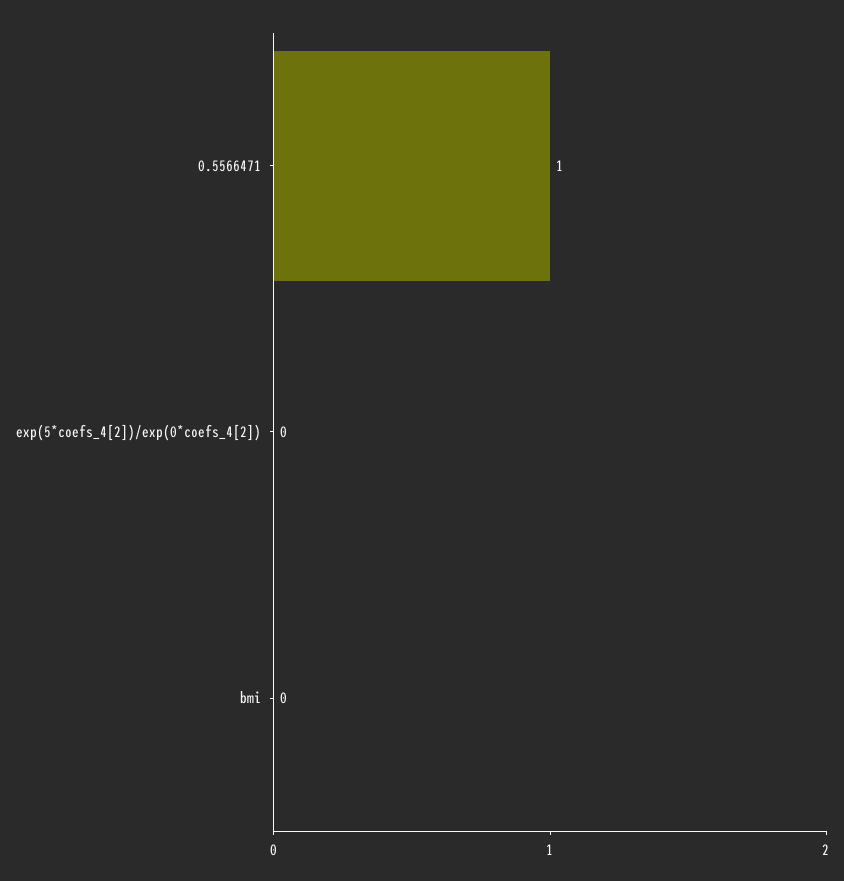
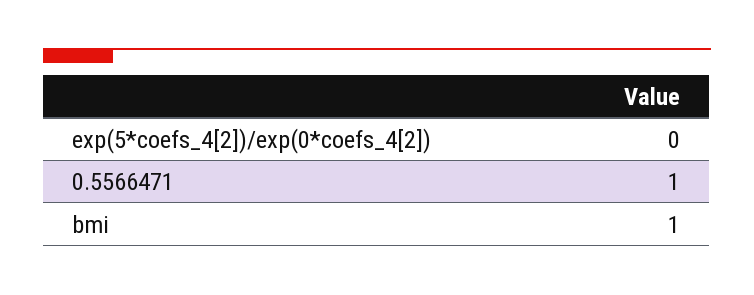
  {
    "0.5566471": 1,
    "exp(5*coefs_4[2])/exp(0*coefs_4[2])": 0,
-   "bmi": 0
+   "bmi": 1
  }

